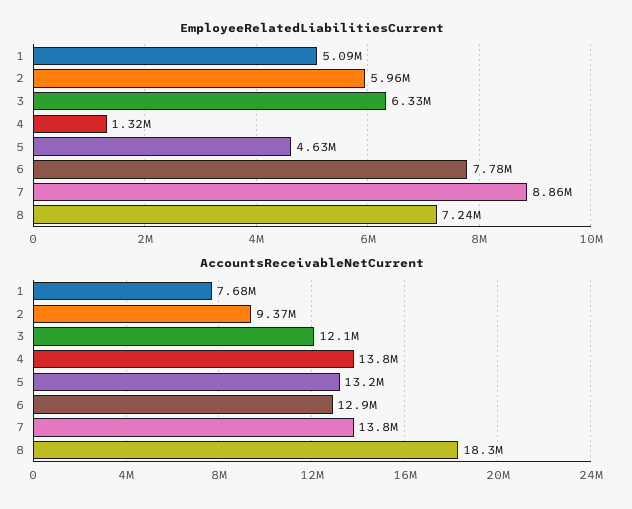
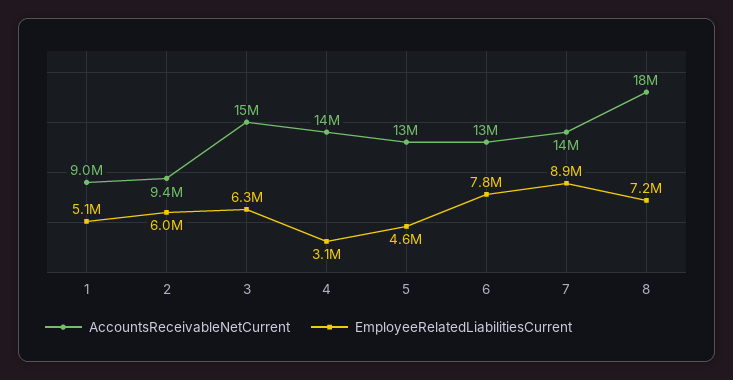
  {
    "EmployeeRelatedLiabilitiesCurrent": {
      "1": 5090000,
      "2": 5960000,
      "3": 6330000,
-     "4": 1320000,
+     "4": 3100000,
      "5": 4630000,
      "6": 7780000,
      "7": 8860000,
      "8": 7240000
    },
    "AccountsReceivableNetCurrent": {
-     "1": 7680000,
+     "1": 9000000,
      "2": 9370000,
-     "3": 12100000,
+     "3": 15000000,
      "4": 13800000,
      "5": 13200000,
      "6": 12900000,
      "7": 13800000,
      "8": 18300000
    }
  }

